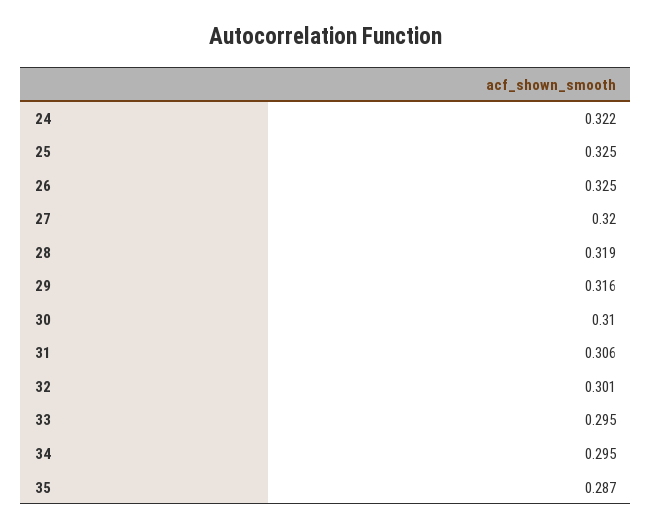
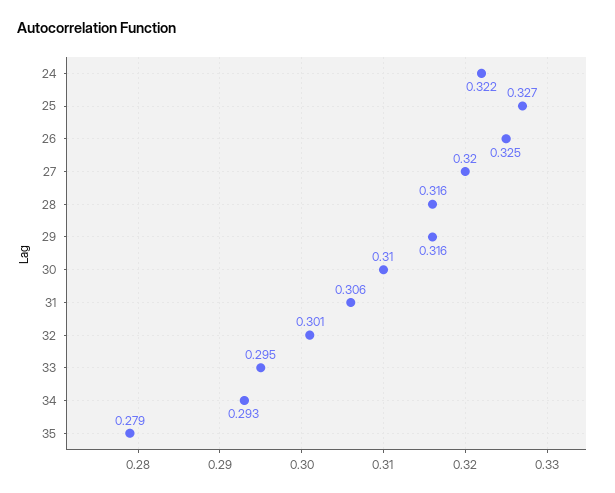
  {
    "24": 0.322,
-   "25": 0.325,
+   "25": 0.327,
    "26": 0.325,
    "27": 0.32,
-   "28": 0.319,
+   "28": 0.316,
    "29": 0.316,
    "30": 0.31,
    "31": 0.306,
    "32": 0.301,
    "33": 0.295,
-   "34": 0.295,
+   "34": 0.293,
-   "35": 0.287
+   "35": 0.279
  }

